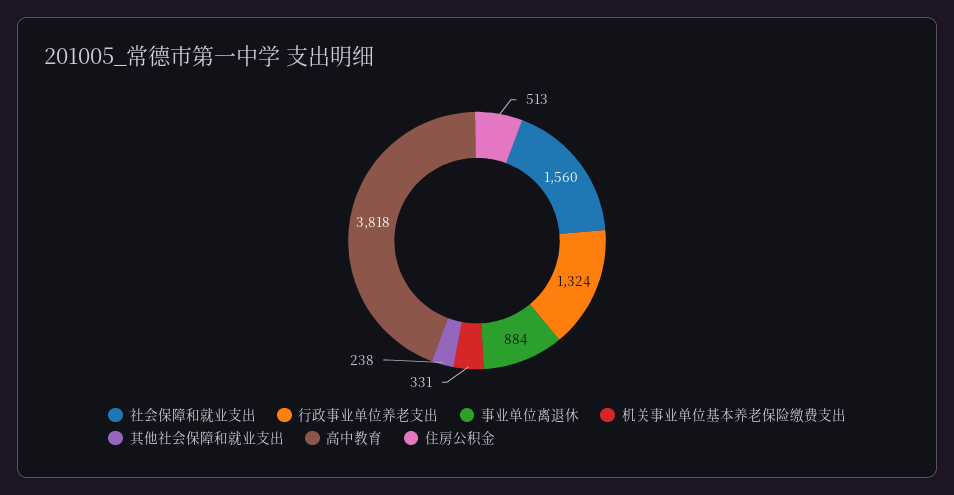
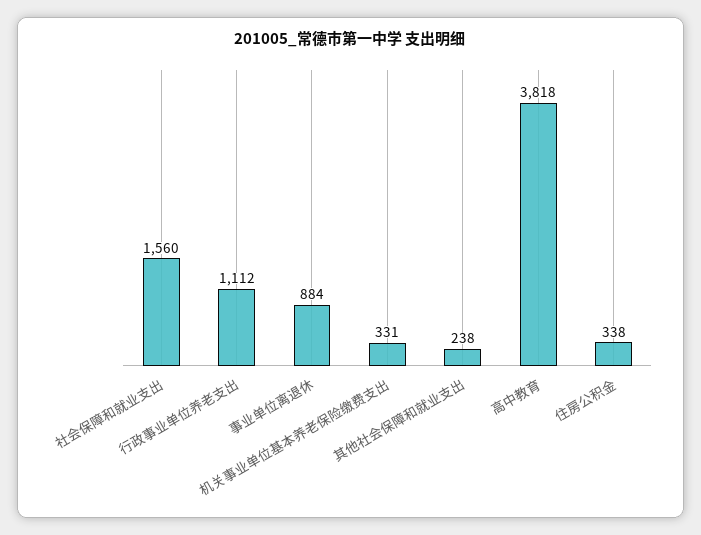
  {
    "社会保障和就业支出": 1560,
-   "行政事业单位养老支出": 1324,
+   "行政事业单位养老支出": 1112,
    "事业单位离退休": 884,
    "机关事业单位基本养老保险缴费支出": 331,
    "其他社会保障和就业支出": 238,
    "高中教育": 3818,
-   "住房公积金": 513
+   "住房公积金": 338
  }

